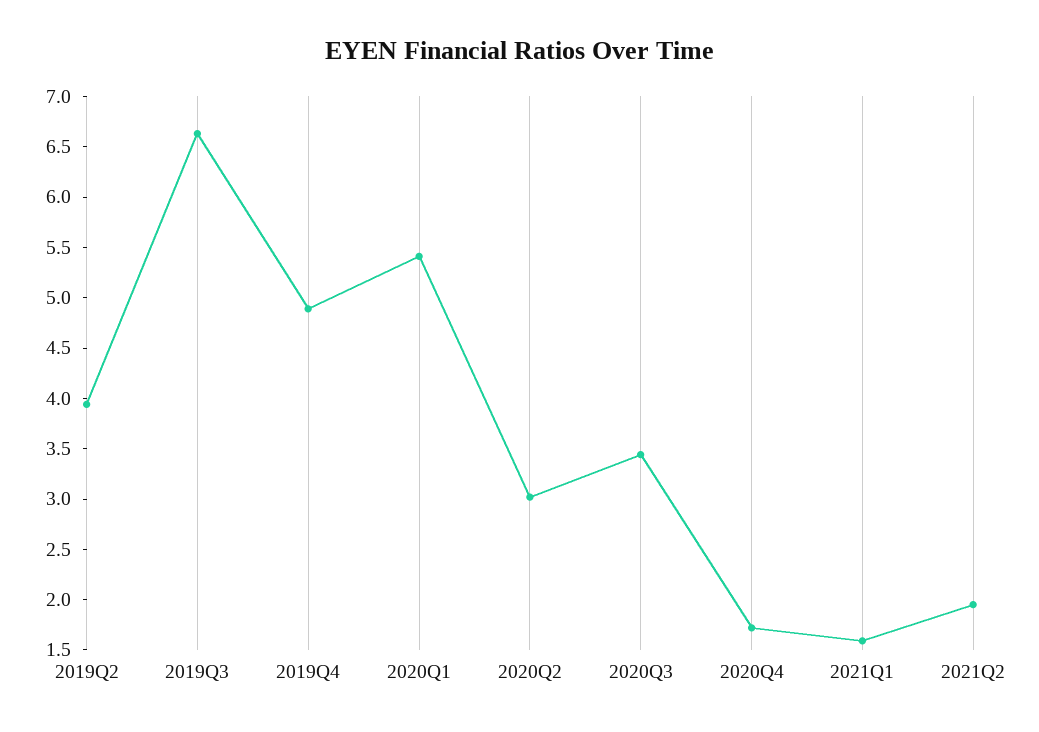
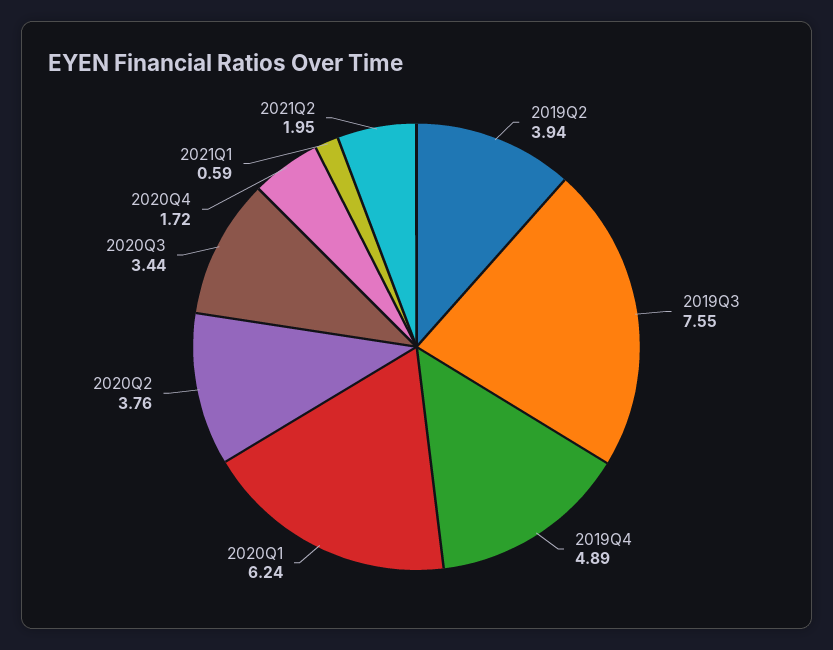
  {
    "2019Q2": 3.94,
-   "2019Q3": 6.6,
+   "2019Q3": 7.55,
    "2019Q4": 4.89,
-   "2020Q1": 5.4,
+   "2020Q1": 6.24,
-   "2020Q2": 3,
+   "2020Q2": 3.76,
    "2020Q3": 3.44,
    "2020Q4": 1.72,
-   "2021Q1": 1.6,
+   "2021Q1": 0.59,
    "2021Q2": 1.95
  }

